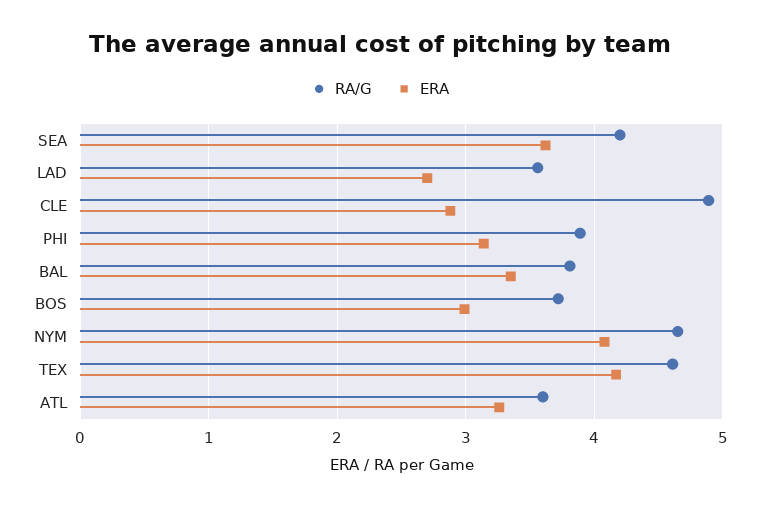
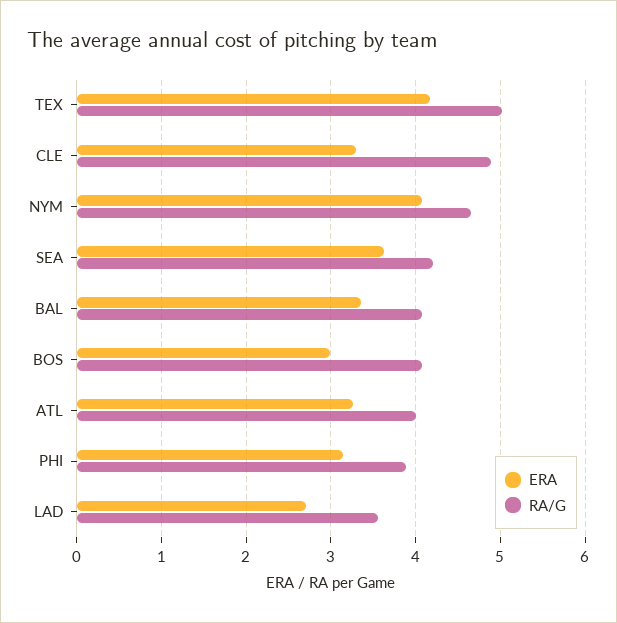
  {
    "RA/G": {
      "SEA": 4.2,
      "LAD": 3.6,
      "CLE": 4.9,
      "PHI": 3.9,
-     "BAL": 3.8,
+     "BAL": 4.1,
-     "BOS": 3.7,
+     "BOS": 4.1,
      "NYM": 4.7,
-     "TEX": 4.6,
+     "TEX": 5,
-     "ATL": 3.6
+     "ATL": 4
    },
    "ERA": {
      "SEA": 3.6,
      "LAD": 2.7,
-     "CLE": 2.9,
+     "CLE": 3.3,
      "PHI": 3.1,
      "BAL": 3.4,
      "BOS": 3,
      "NYM": 4.1,
      "TEX": 4.2,
      "ATL": 3.3
    }
  }

